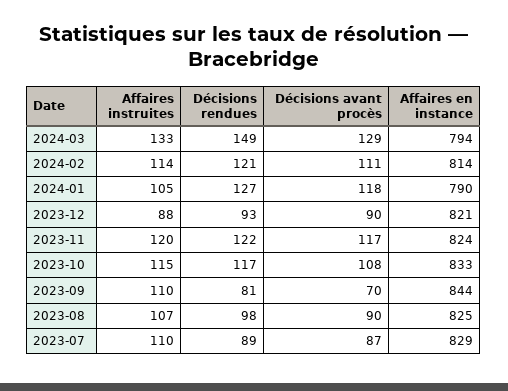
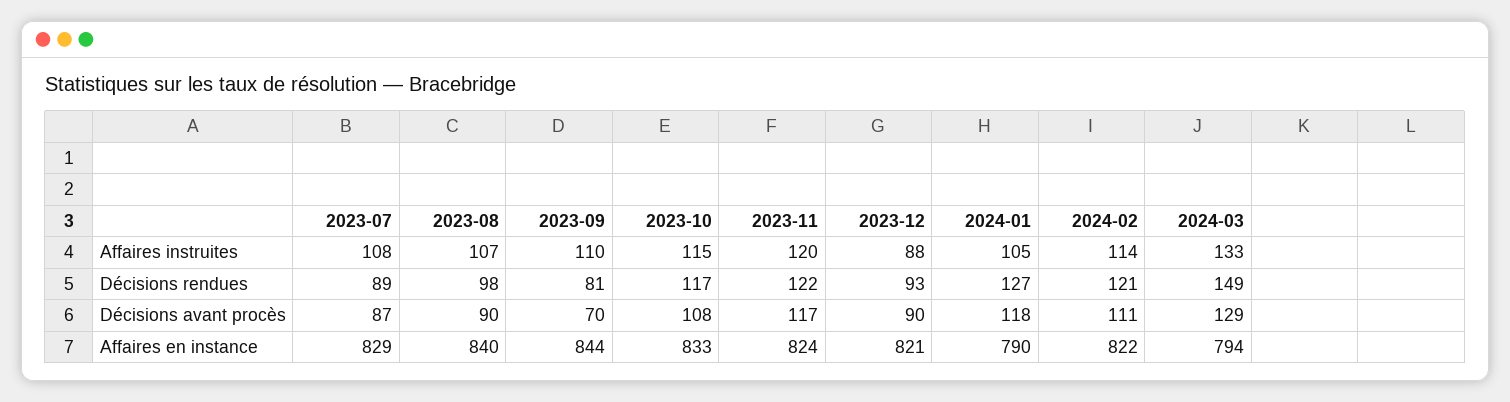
  {
    "Affaires instruites": {
      "2024-03": 133,
      "2024-02": 114,
      "2024-01": 105,
      "2023-12": 88,
      "2023-11": 120,
      "2023-10": 115,
      "2023-09": 110,
      "2023-08": 107,
-     "2023-07": 110
+     "2023-07": 108
    },
    "Décisions rendues": {
      "2024-03": 149,
      "2024-02": 121,
      "2024-01": 127,
      "2023-12": 93,
      "2023-11": 122,
      "2023-10": 117,
      "2023-09": 81,
      "2023-08": 98,
      "2023-07": 89
    },
    "Décisions avant procès": {
      "2024-03": 129,
      "2024-02": 111,
      "2024-01": 118,
      "2023-12": 90,
      "2023-11": 117,
      "2023-10": 108,
      "2023-09": 70,
      "2023-08": 90,
      "2023-07": 87
    },
    "Affaires en instance": {
      "2024-03": 794,
-     "2024-02": 814,
+     "2024-02": 822,
      "2024-01": 790,
      "2023-12": 821,
      "2023-11": 824,
      "2023-10": 833,
      "2023-09": 844,
-     "2023-08": 825,
+     "2023-08": 840,
      "2023-07": 829
    }
  }

